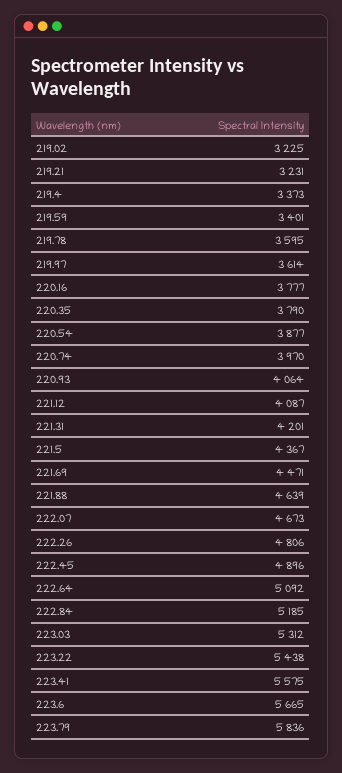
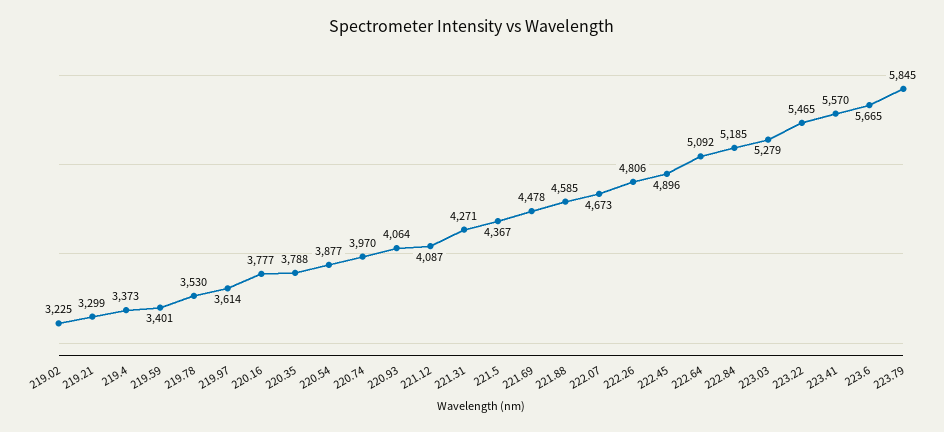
  {
    "219.02": 3225,
-   "219.21": 3231,
+   "219.21": 3299,
    "219.4": 3373,
    "219.59": 3401,
-   "219.78": 3595,
+   "219.78": 3530,
    "219.97": 3614,
    "220.16": 3777,
-   "220.35": 3790,
+   "220.35": 3788,
    "220.54": 3877,
    "220.74": 3970,
    "220.93": 4064,
    "221.12": 4087,
-   "221.31": 4201,
+   "221.31": 4271,
    "221.5": 4367,
-   "221.69": 4471,
+   "221.69": 4478,
-   "221.88": 4639,
+   "221.88": 4585,
    "222.07": 4673,
    "222.26": 4806,
    "222.45": 4896,
    "222.64": 5092,
    "222.84": 5185,
-   "223.03": 5312,
+   "223.03": 5279,
-   "223.22": 5438,
+   "223.22": 5465,
-   "223.41": 5575,
+   "223.41": 5570,
    "223.6": 5665,
-   "223.79": 5836
+   "223.79": 5845
  }

